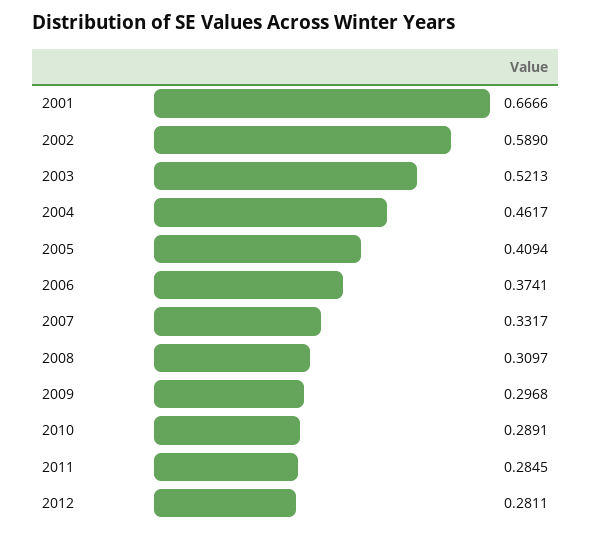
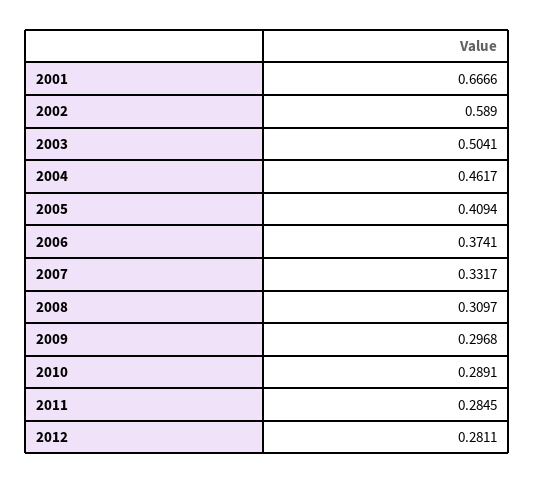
  {
    "2001": 0.6666,
    "2002": 0.589,
-   "2003": 0.5213,
+   "2003": 0.5041,
    "2004": 0.4617,
    "2005": 0.4094,
    "2006": 0.3741,
    "2007": 0.3317,
    "2008": 0.3097,
    "2009": 0.2968,
    "2010": 0.2891,
    "2011": 0.2845,
    "2012": 0.2811
  }

